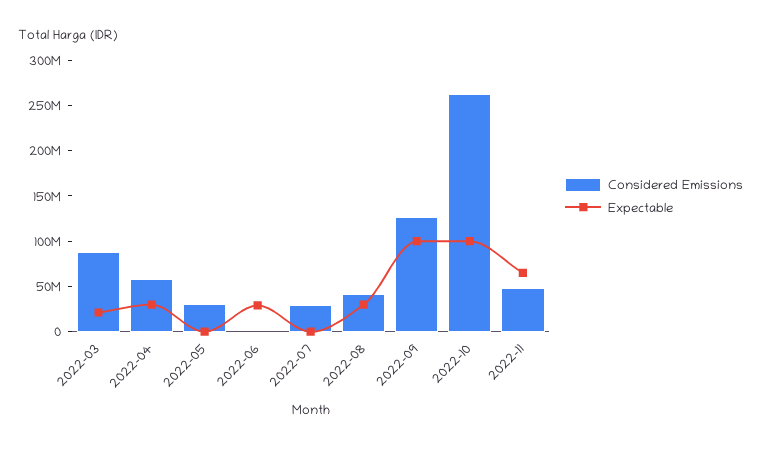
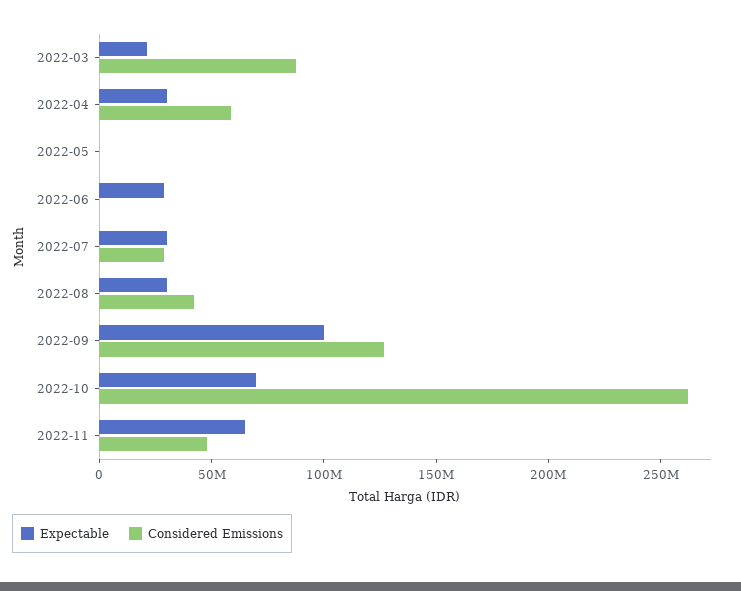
  {
    "Considered Emissions": {
      "2022-03": 90000000,
      "2022-04": 60000000,
-     "2022-05": 30000000,
+     "2022-05": 0,
      "2022-06": 0,
      "2022-07": 30000000,
      "2022-08": 40000000,
      "2022-09": 130000000,
      "2022-10": 260000000,
      "2022-11": 50000000
    },
    "Expectable": {
      "2022-03": 20000000,
      "2022-04": 30000000,
      "2022-05": 0,
      "2022-06": 30000000,
-     "2022-07": 0,
+     "2022-07": 30000000,
      "2022-08": 30000000,
      "2022-09": 100000000,
-     "2022-10": 100000000,
+     "2022-10": 70000000,
      "2022-11": 70000000
    }
  }

